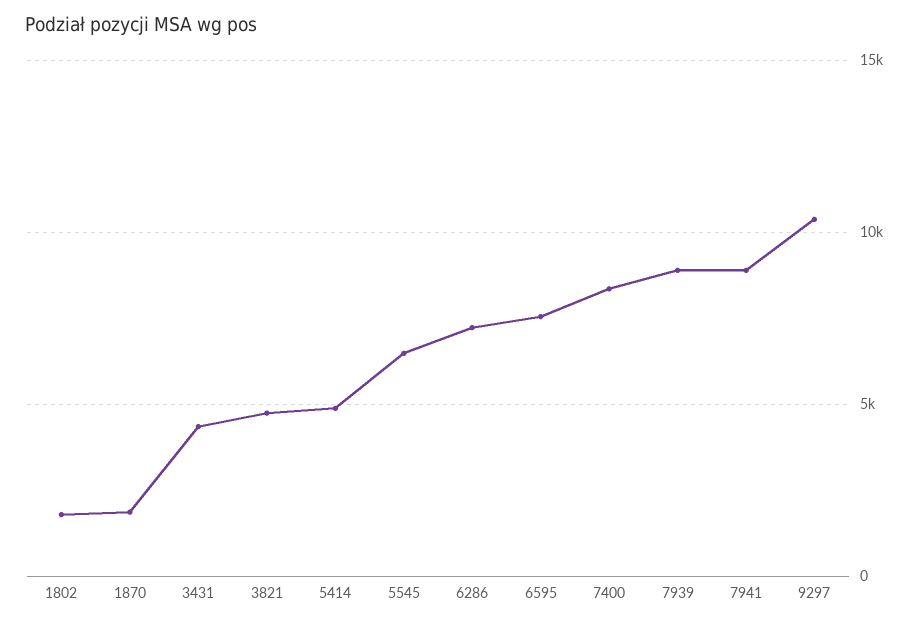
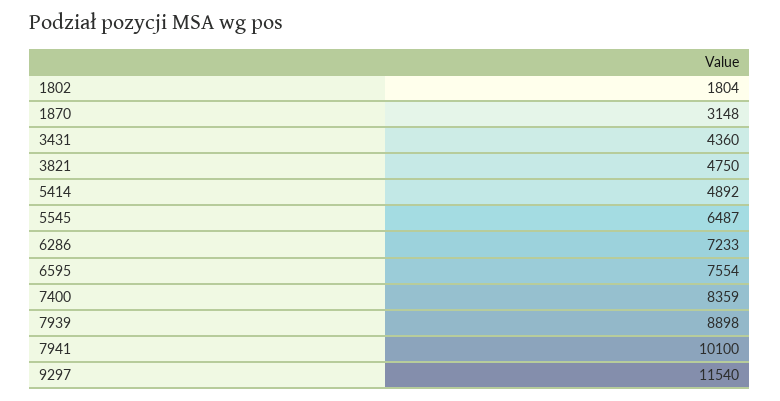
  {
    "1802": 1804,
-   "1870": 2000,
+   "1870": 3148,
    "3431": 4360,
    "3821": 4750,
    "5414": 4892,
    "5545": 6487,
    "6286": 7233,
    "6595": 7554,
    "7400": 8359,
    "7939": 8898,
-   "7941": 9000,
+   "7941": 10100,
-   "9297": 10500
+   "9297": 11540
  }

